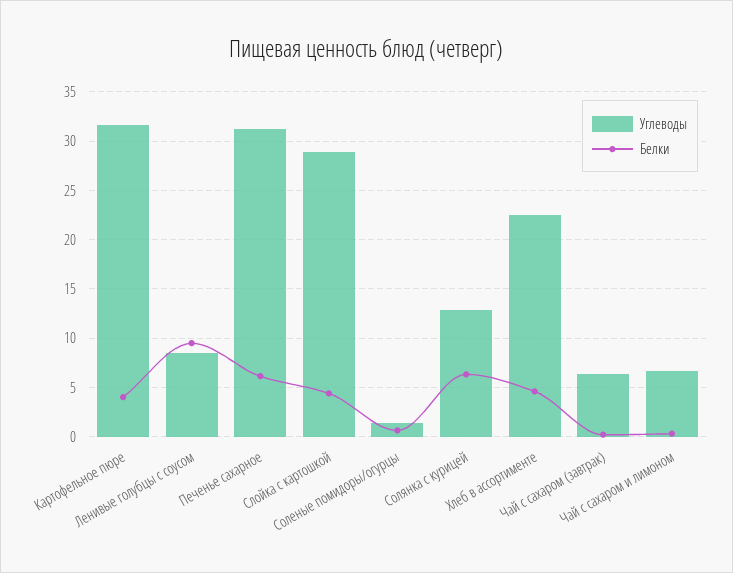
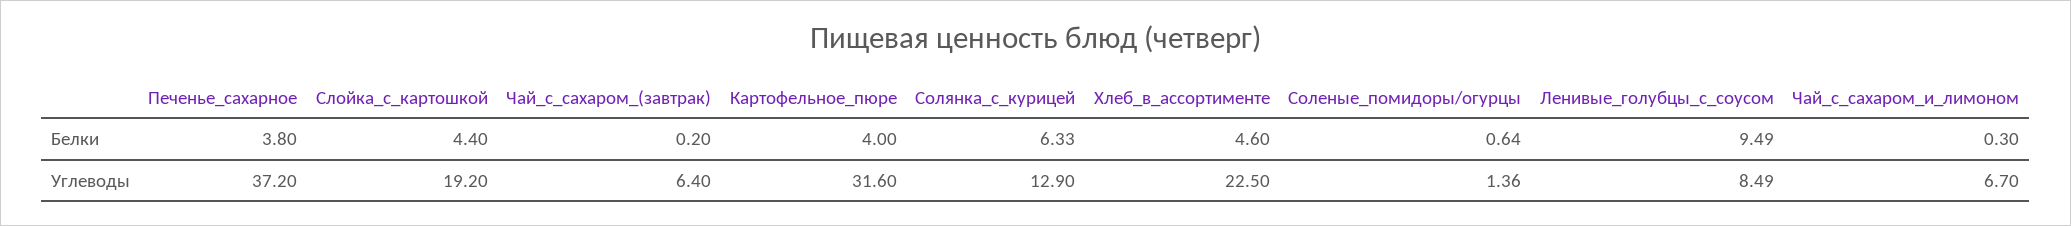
  {
    "Углеводы": {
      "Картофельное пюре": 31.6,
      "Ленивые голубцы с соусом": 8.49,
-     "Печенье сахарное": 31,
+     "Печенье сахарное": 37.2,
-     "Слойка с картошкой": 29,
+     "Слойка с картошкой": 19.2,
      "Соленые помидоры/огурцы": 1.36,
      "Солянка с курицей": 12.9,
      "Хлеб в ассортименте": 22.5,
      "Чай с сахаром (завтрак)": 6.4,
      "Чай с сахаром и лимоном": 6.7
    },
    "Белки": {
      "Картофельное пюре": 4,
      "Ленивые голубцы с соусом": 9.49,
-     "Печенье сахарное": 6,
+     "Печенье сахарное": 3.8,
      "Слойка с картошкой": 4.4,
      "Соленые помидоры/огурцы": 0.64,
      "Солянка с курицей": 6.33,
      "Хлеб в ассортименте": 4.6,
      "Чай с сахаром (завтрак)": 0.2,
      "Чай с сахаром и лимоном": 0.3
    }
  }

